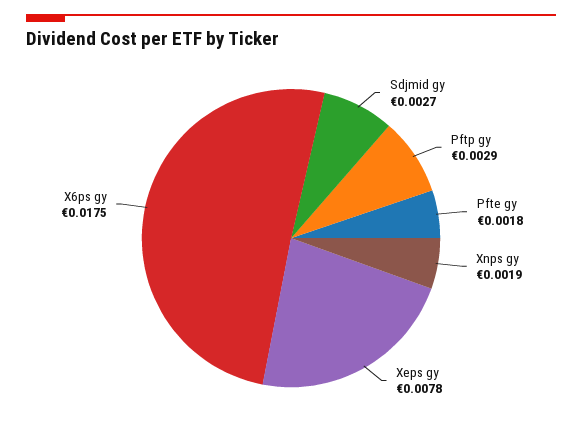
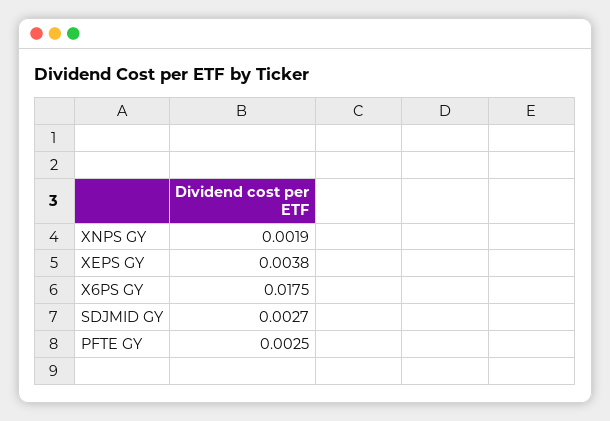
  {
    "Sdjmid gy": 0.0027,
-   "Pftp gy": 0.0029,
-   "Pfte gy": 0.0018,
+   "Pfte gy": 0.0025,
    "Xnps gy": 0.0019,
-   "Xeps gy": 0.0078,
+   "Xeps gy": 0.0038,
    "X6ps gy": 0.0175
  }

